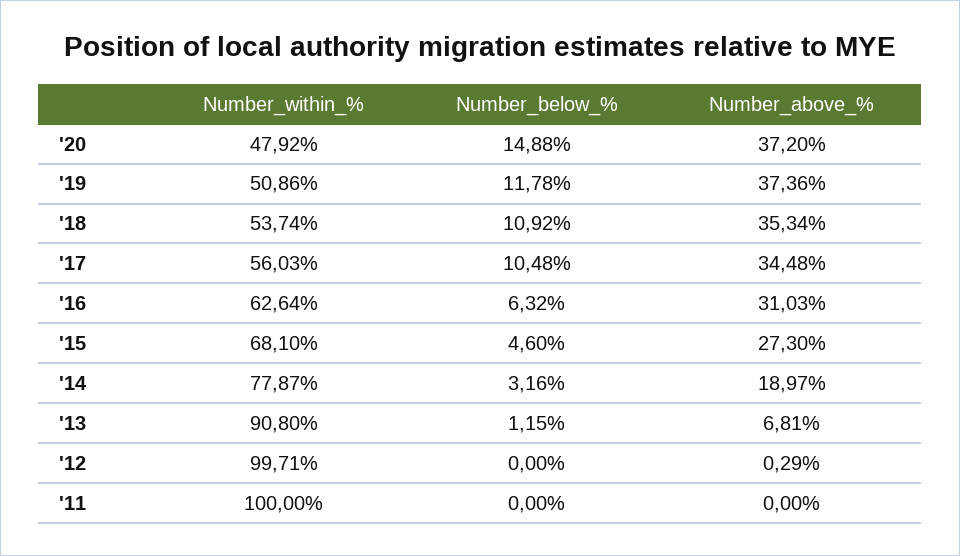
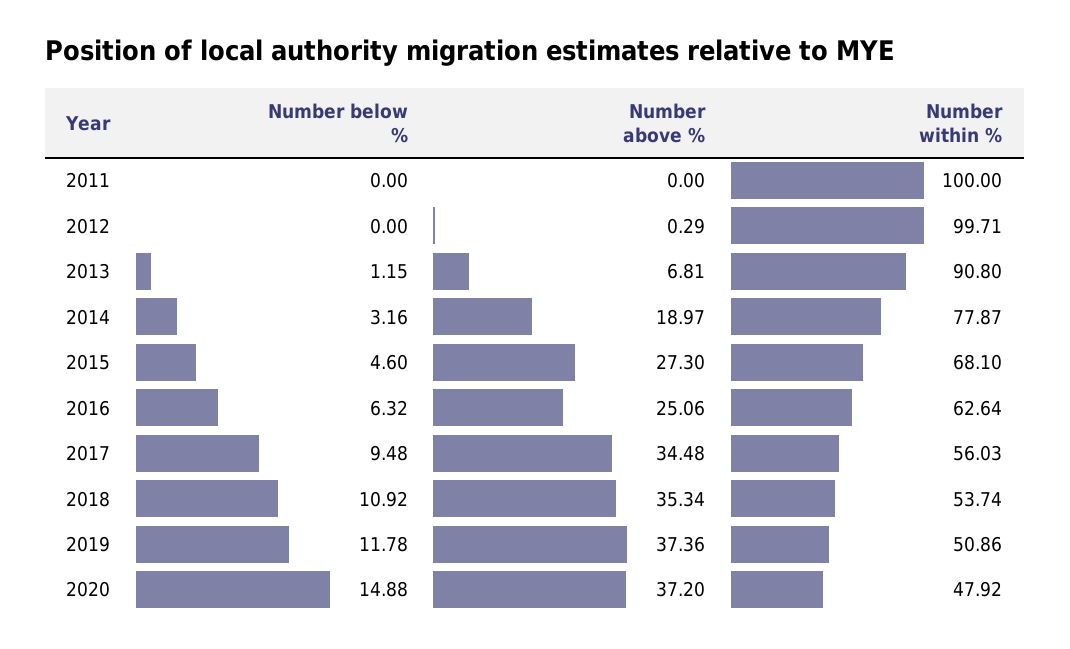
  {
    "Number_within_%": {
      "'20": 47.92,
      "'19": 50.86,
      "'18": 53.74,
      "'17": 56.03,
      "'16": 62.64,
      "'15": 68.1,
      "'14": 77.87,
      "'13": 90.8,
      "'12": 99.71,
      "'11": 100
    },
    "Number_below_%": {
      "'20": 14.88,
      "'19": 11.78,
      "'18": 10.92,
-     "'17": 10.48,
+     "'17": 9.48,
      "'16": 6.32,
      "'15": 4.6,
      "'14": 3.16,
      "'13": 1.15,
      "'12": 0,
      "'11": 0
    },
    "Number_above_%": {
      "'20": 37.2,
      "'19": 37.36,
      "'18": 35.34,
      "'17": 34.48,
-     "'16": 31.03,
+     "'16": 25.06,
      "'15": 27.3,
      "'14": 18.97,
      "'13": 6.81,
      "'12": 0.29,
      "'11": 0
    }
  }

